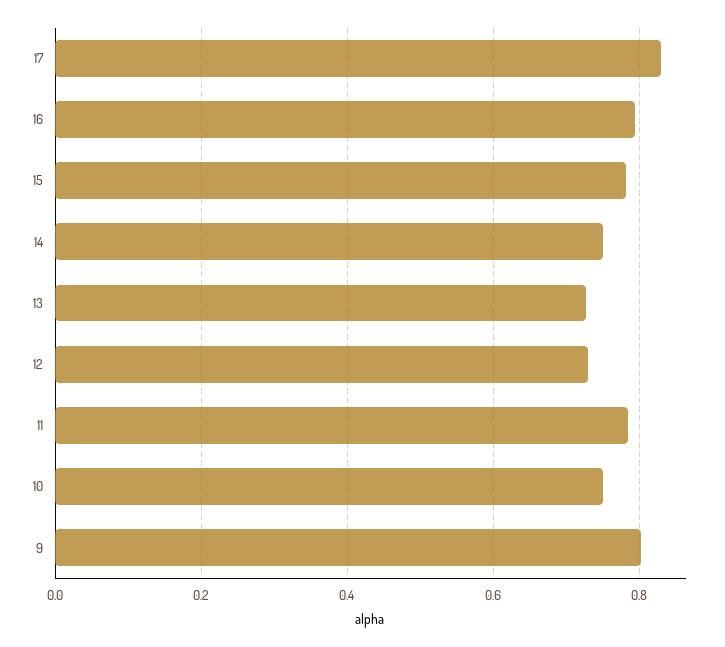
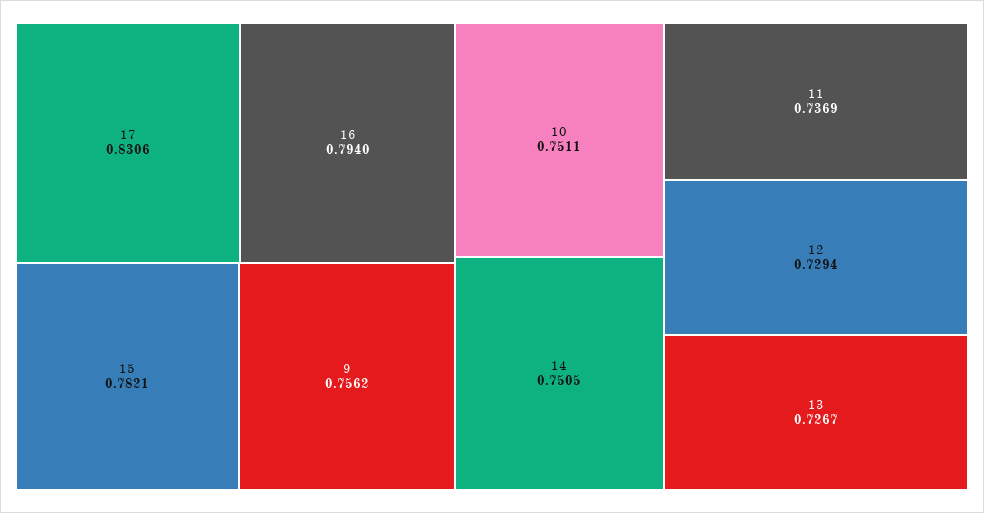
  {
    "17": 0.8306,
    "16": 0.794,
    "15": 0.7821,
    "14": 0.7505,
    "13": 0.7267,
    "12": 0.7294,
-   "11": 0.78,
+   "11": 0.7369,
    "10": 0.7511,
-   "9": 0.8
+   "9": 0.7562
  }

